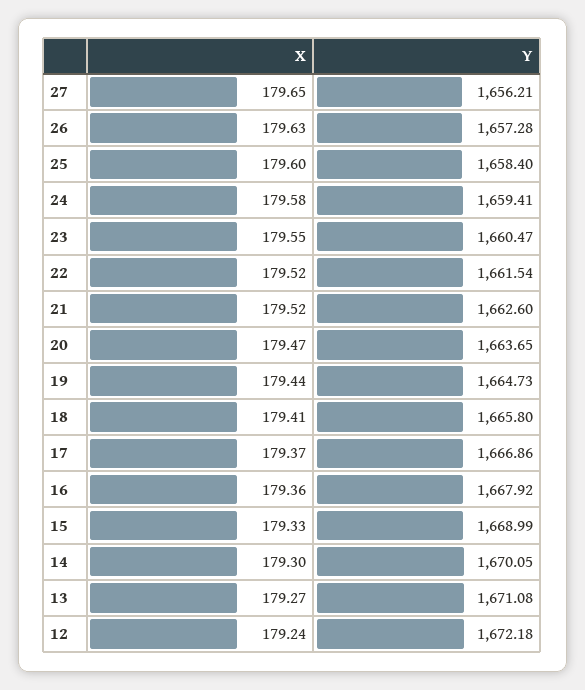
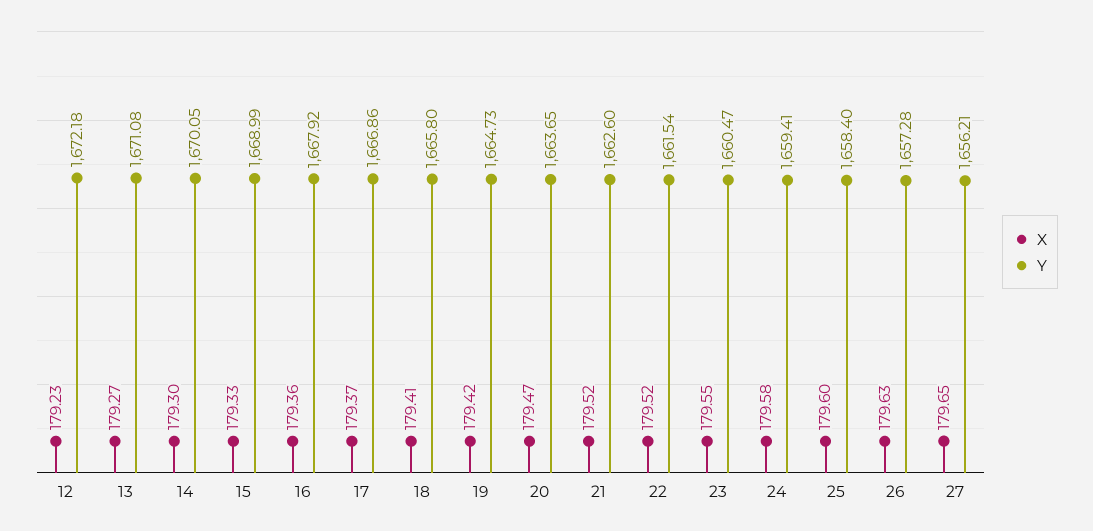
  {
    "X": {
      "27": 179.65,
      "26": 179.63,
      "25": 179.6,
      "24": 179.58,
      "23": 179.55,
      "22": 179.52,
      "21": 179.52,
      "20": 179.47,
-     "19": 179.44,
+     "19": 179.42,
      "18": 179.41,
      "17": 179.37,
      "16": 179.36,
      "15": 179.33,
      "14": 179.3,
      "13": 179.27,
-     "12": 179.24
+     "12": 179.23
    },
    "Y": {
      "27": 1656.21,
      "26": 1657.28,
      "25": 1658.4,
      "24": 1659.41,
      "23": 1660.47,
      "22": 1661.54,
      "21": 1662.6,
      "20": 1663.65,
      "19": 1664.73,
      "18": 1665.8,
      "17": 1666.86,
      "16": 1667.92,
      "15": 1668.99,
      "14": 1670.05,
      "13": 1671.08,
      "12": 1672.18
    }
  }

